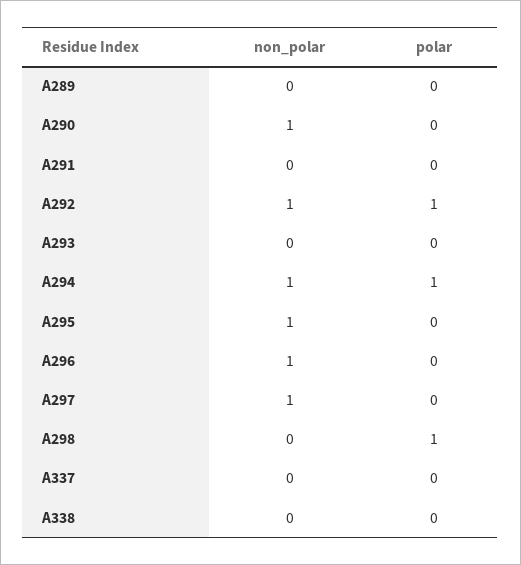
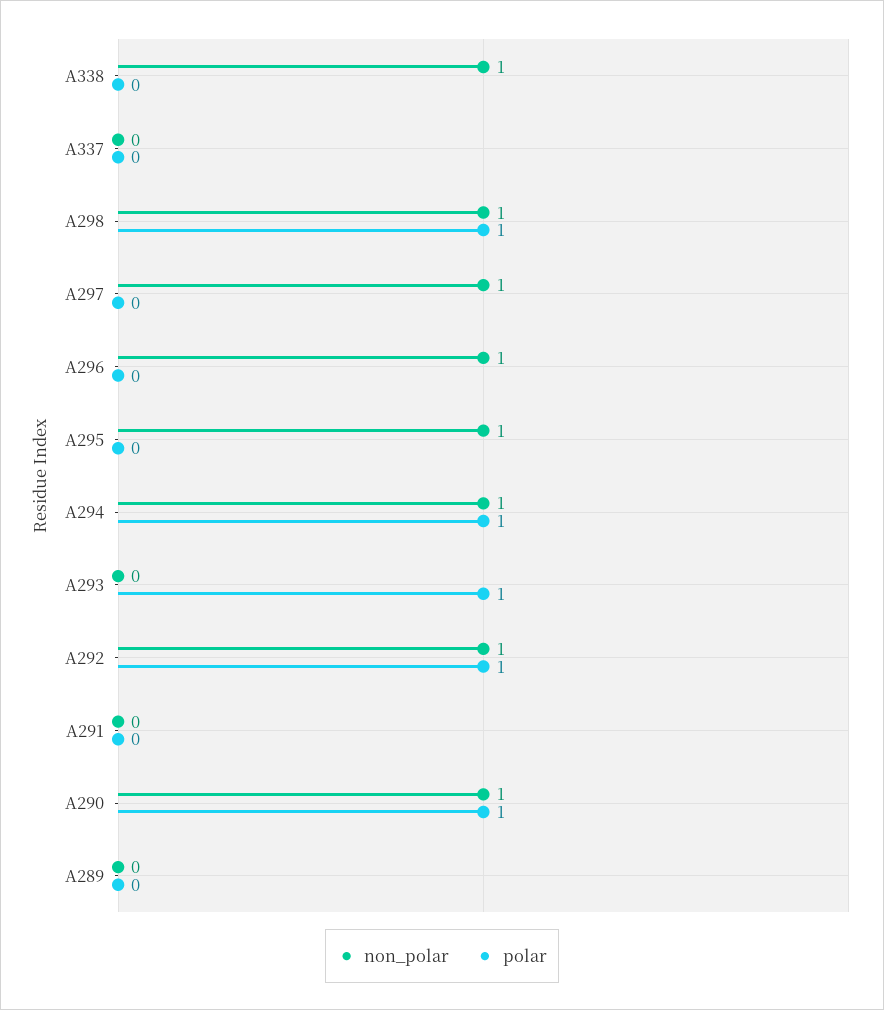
  {
    "non_polar": {
      "A289": 0,
      "A290": 1,
      "A291": 0,
      "A292": 1,
      "A293": 0,
      "A294": 1,
      "A295": 1,
      "A296": 1,
      "A297": 1,
-     "A298": 0,
+     "A298": 1,
      "A337": 0,
-     "A338": 0
+     "A338": 1
    },
    "polar": {
      "A289": 0,
-     "A290": 0,
+     "A290": 1,
      "A291": 0,
      "A292": 1,
-     "A293": 0,
+     "A293": 1,
      "A294": 1,
      "A295": 0,
      "A296": 0,
      "A297": 0,
      "A298": 1,
      "A337": 0,
      "A338": 0
    }
  }

